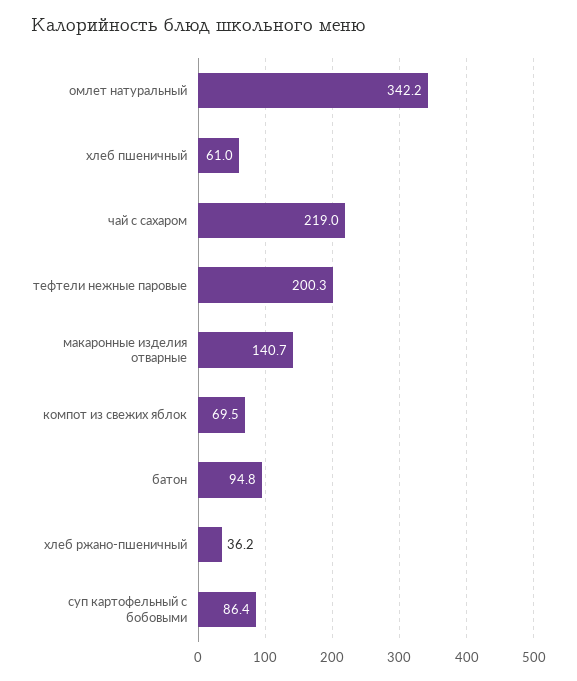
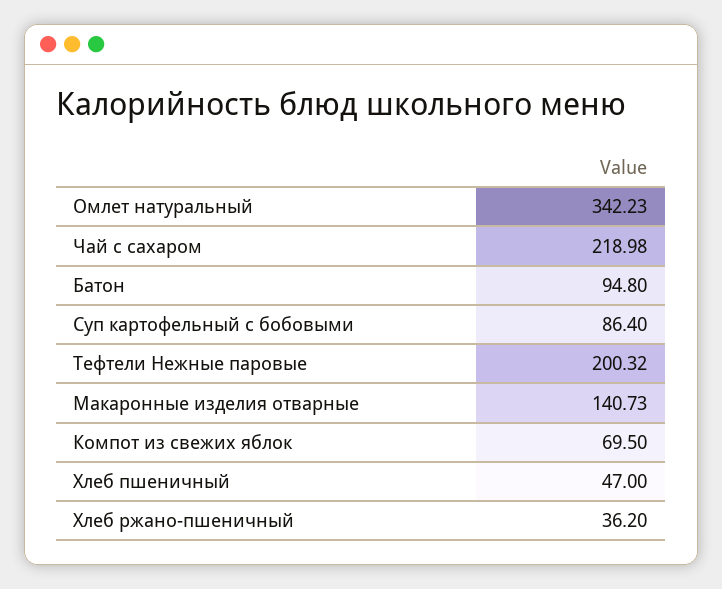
  {
    "омлет натуральный": 342.23,
-   "хлеб пшеничный": 61,
+   "хлеб пшеничный": 47,
    "чай с сахаром": 218.98,
    "тефтели нежные паровые": 200.32,
    "макаронные изделия отварные": 140.73,
    "компот из свежих яблок": 69.5,
    "батон": 94.8,
    "хлеб ржано-пшеничный": 36.2,
    "суп картофельный с бобовыми": 86.4
  }

